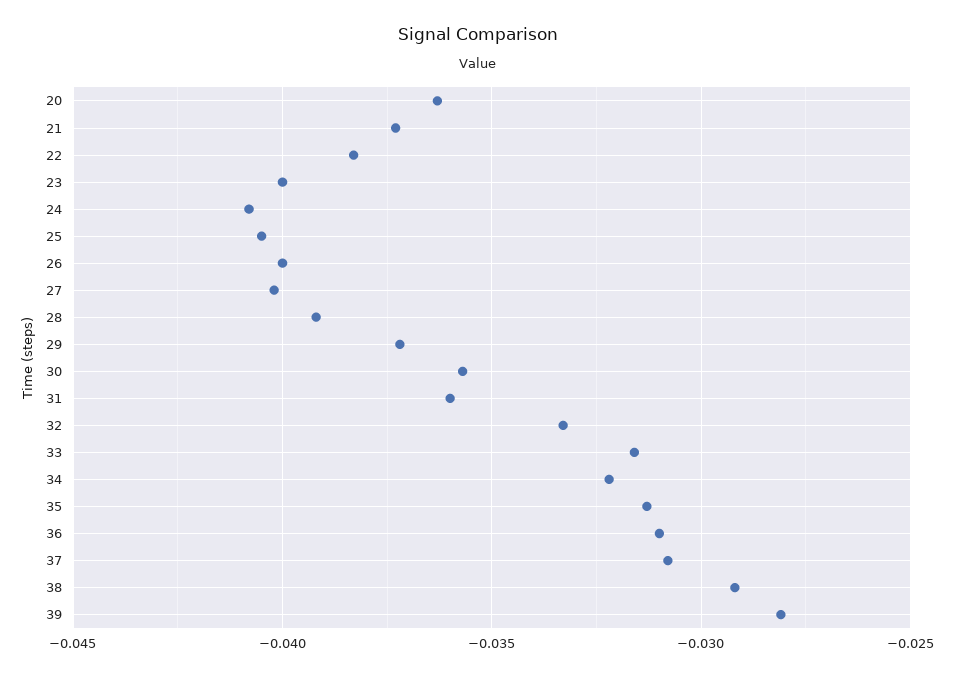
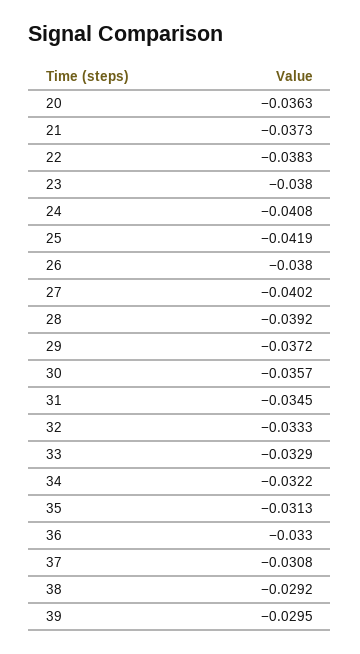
  {
    "20": -0.0363,
    "21": -0.0373,
    "22": -0.0383,
-   "23": -0.04,
+   "23": -0.038,
    "24": -0.0408,
-   "25": -0.0405,
+   "25": -0.0419,
-   "26": -0.04,
+   "26": -0.038,
    "27": -0.0402,
    "28": -0.0392,
    "29": -0.0372,
    "30": -0.0357,
-   "31": -0.036,
+   "31": -0.0345,
    "32": -0.0333,
-   "33": -0.0315,
+   "33": -0.0329,
    "34": -0.0322,
    "35": -0.0313,
-   "36": -0.031,
+   "36": -0.033,
    "37": -0.0308,
    "38": -0.0292,
-   "39": -0.028
+   "39": -0.0295
  }

